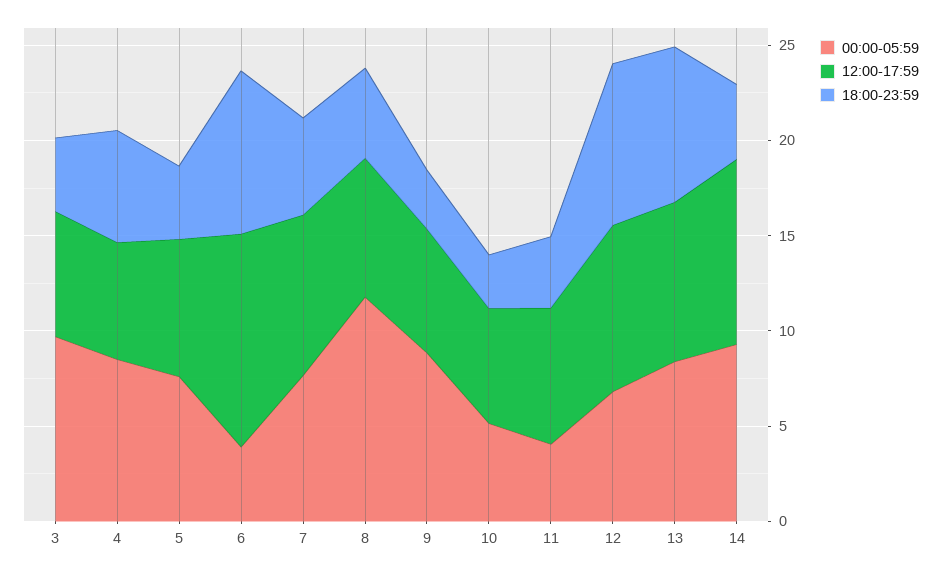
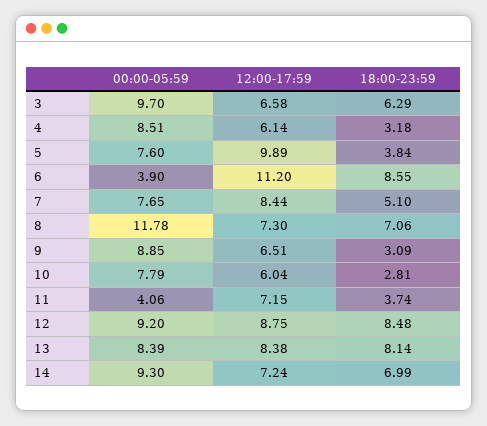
  {
    "00:00-05:59": {
      "3": 9.7,
      "4": 8.51,
      "5": 7.6,
      "6": 3.9,
      "7": 7.65,
      "8": 11.78,
      "9": 8.85,
-     "10": 5,
+     "10": 7.79,
      "11": 4.06,
-     "12": 7,
+     "12": 9.2,
      "13": 8.39,
      "14": 9.3
    },
    "12:00-17:59": {
      "3": 6.58,
      "4": 6.14,
-     "5": 7,
+     "5": 9.89,
      "6": 11.2,
      "7": 8.44,
      "8": 7.3,
      "9": 6.51,
      "10": 6.04,
      "11": 7.15,
      "12": 8.75,
      "13": 8.38,
-     "14": 10
+     "14": 7.24
    },
    "18:00-23:59": {
-     "3": 4,
+     "3": 6.29,
-     "4": 6,
+     "4": 3.18,
      "5": 3.84,
      "6": 8.55,
      "7": 5.1,
-     "8": 5,
+     "8": 7.06,
      "9": 3.09,
      "10": 2.81,
      "11": 3.74,
      "12": 8.48,
      "13": 8.14,
-     "14": 4
+     "14": 6.99
    }
  }

